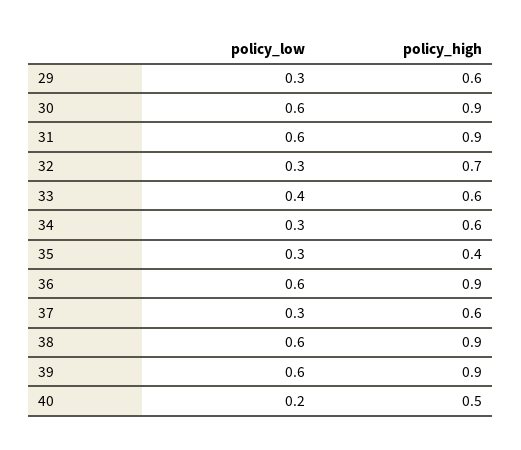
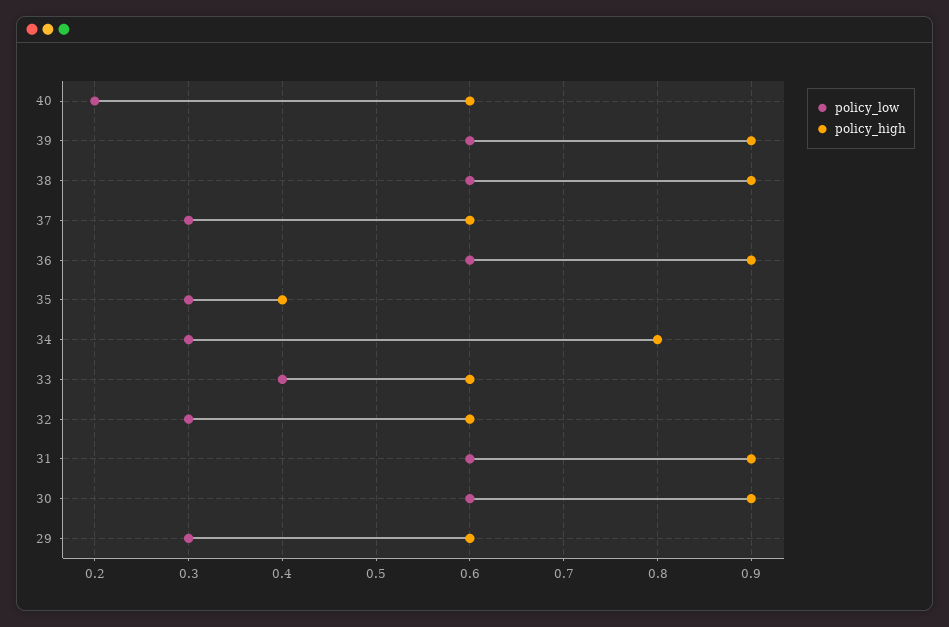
  {
    "policy_low": {
      "29": 0.3,
      "30": 0.6,
      "31": 0.6,
      "32": 0.3,
      "33": 0.4,
      "34": 0.3,
      "35": 0.3,
      "36": 0.6,
      "37": 0.3,
      "38": 0.6,
      "39": 0.6,
      "40": 0.2
    },
    "policy_high": {
      "29": 0.6,
      "30": 0.9,
      "31": 0.9,
-     "32": 0.7,
+     "32": 0.6,
      "33": 0.6,
-     "34": 0.6,
+     "34": 0.8,
      "35": 0.4,
      "36": 0.9,
      "37": 0.6,
      "38": 0.9,
      "39": 0.9,
-     "40": 0.5
+     "40": 0.6
    }
  }

